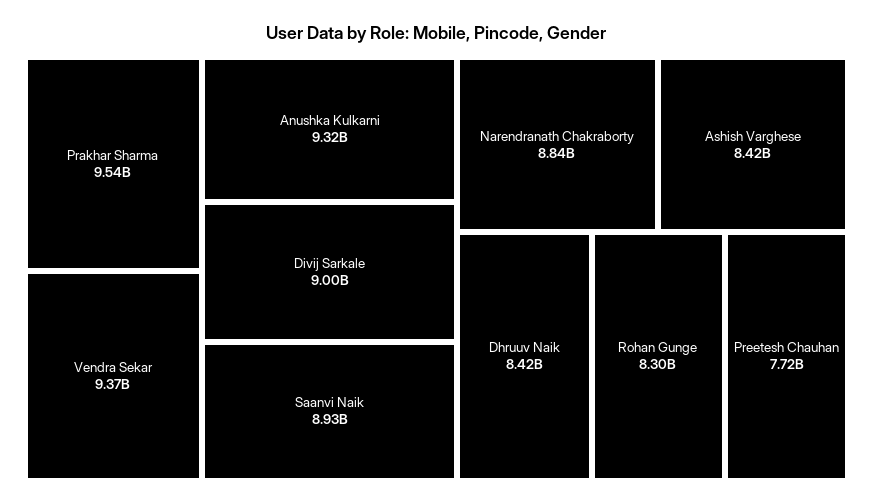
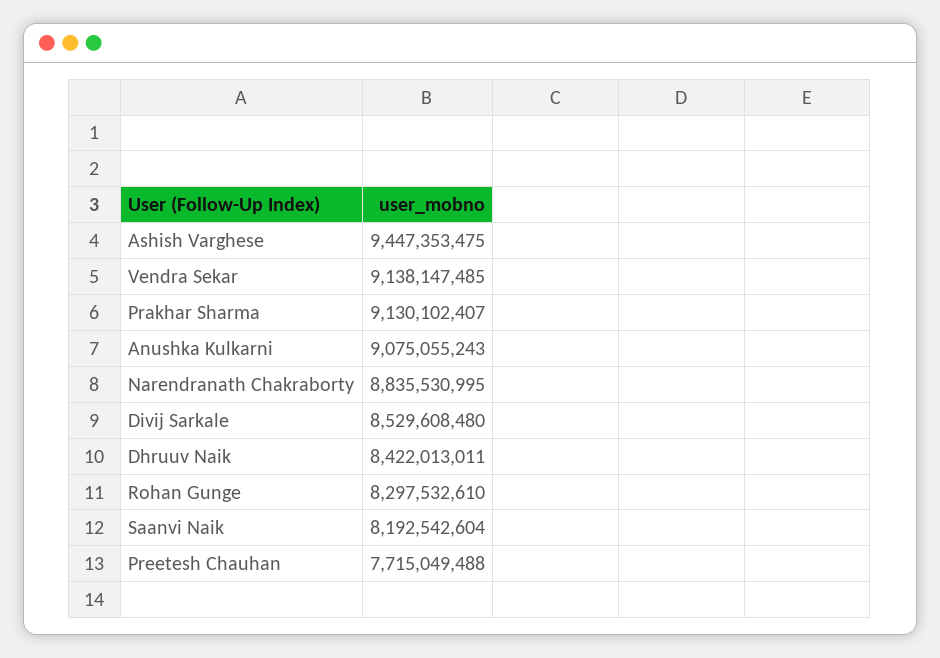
  {
-   "Prakhar Sharma": 9540000000,
+   "Prakhar Sharma": 9130102407,
-   "Vendra Sekar": 9370000000,
+   "Vendra Sekar": 9138147485,
-   "Anushka Kulkarni": 9320000000,
+   "Anushka Kulkarni": 9075055243,
-   "Divij Sarkale": 9000000000,
+   "Divij Sarkale": 8529608480,
-   "Saanvi Naik": 8930000000,
+   "Saanvi Naik": 8192542604,
    "Narendranath Chakraborty": 8835530995,
-   "Ashish Varghese": 8420000000,
+   "Ashish Varghese": 9447353475,
    "Dhruuv Naik": 8422013011,
    "Rohan Gunge": 8297532610,
    "Preetesh Chauhan": 7715049488
  }

